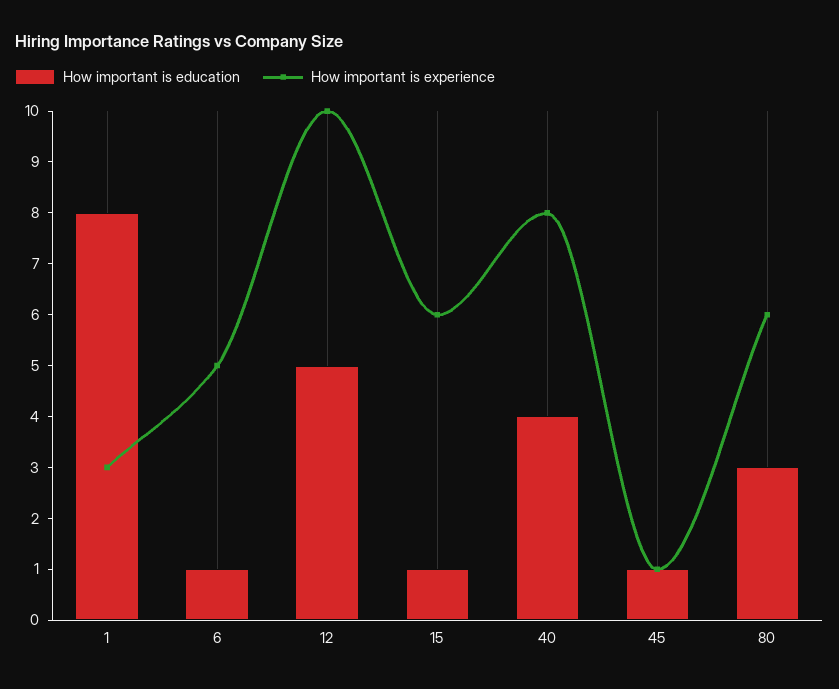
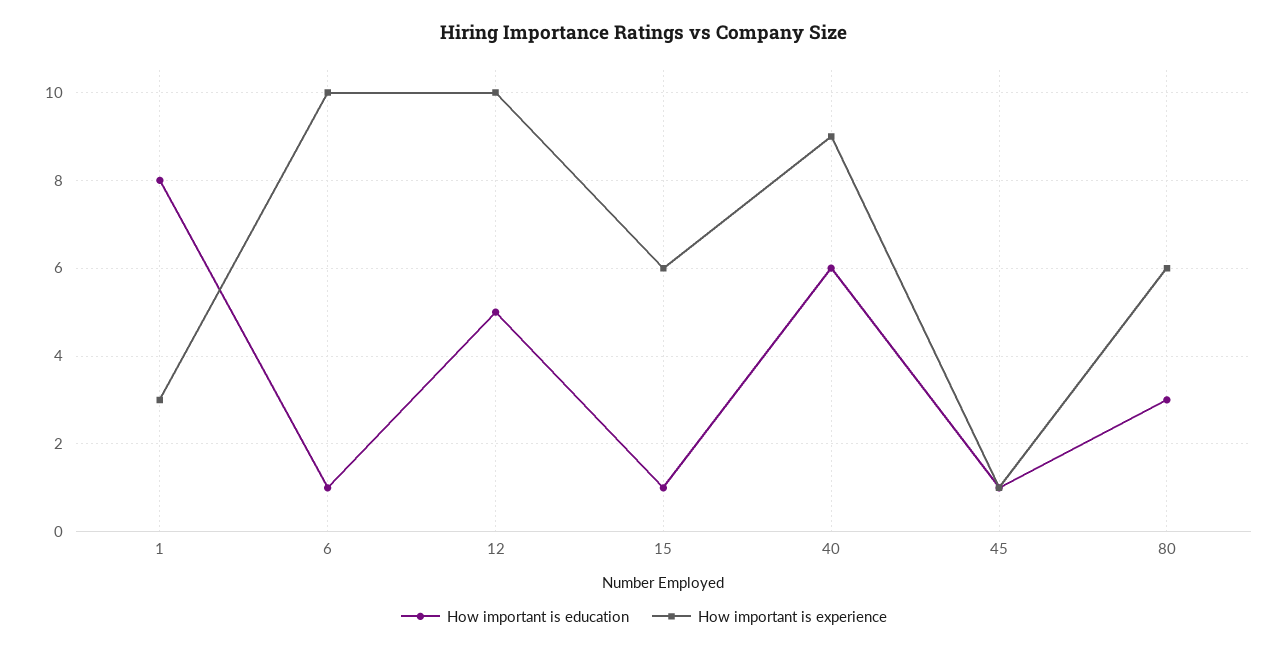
  {
    "How important is education": {
      "1": 8,
      "6": 1,
      "12": 5,
      "15": 1,
-     "40": 4,
+     "40": 6,
      "45": 1,
      "80": 3
    },
    "How important is experience": {
      "1": 3,
-     "6": 5,
+     "6": 10,
      "12": 10,
      "15": 6,
-     "40": 8,
+     "40": 9,
      "45": 1,
      "80": 6
    }
  }

